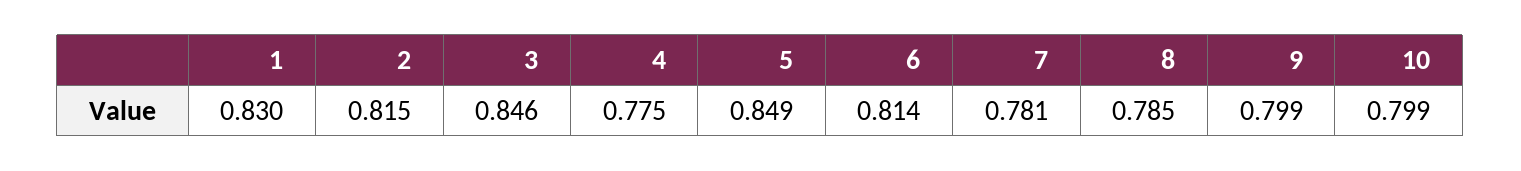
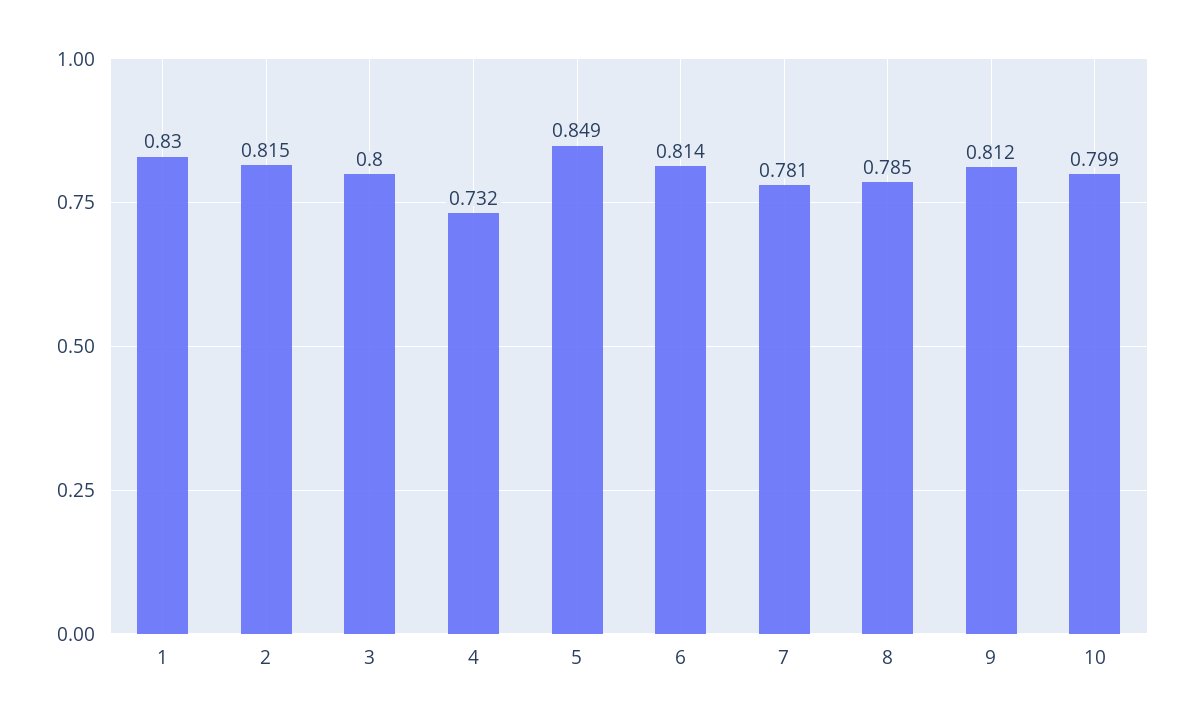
  {
    "1": 0.83,
    "2": 0.815,
-   "3": 0.846,
+   "3": 0.8,
-   "4": 0.775,
+   "4": 0.732,
    "5": 0.849,
    "6": 0.814,
    "7": 0.781,
    "8": 0.785,
-   "9": 0.799,
+   "9": 0.812,
    "10": 0.799
  }

